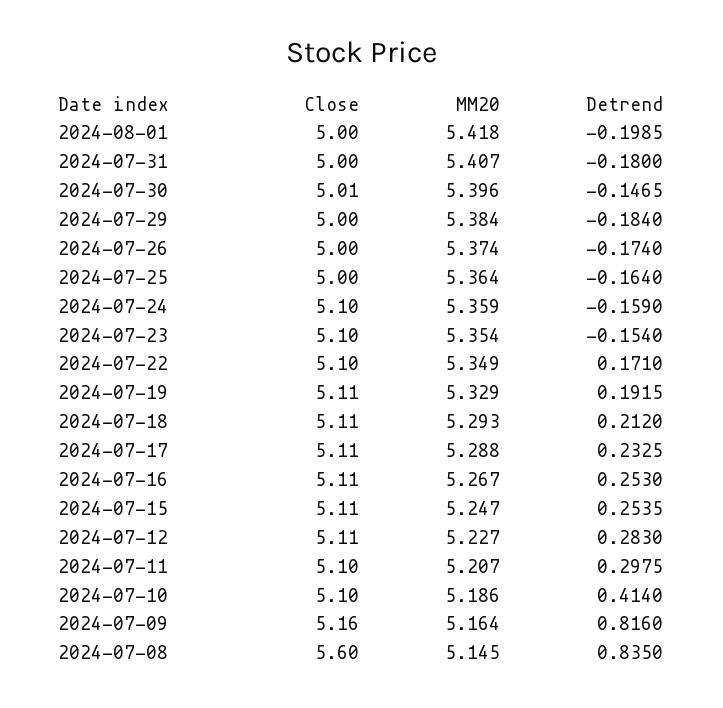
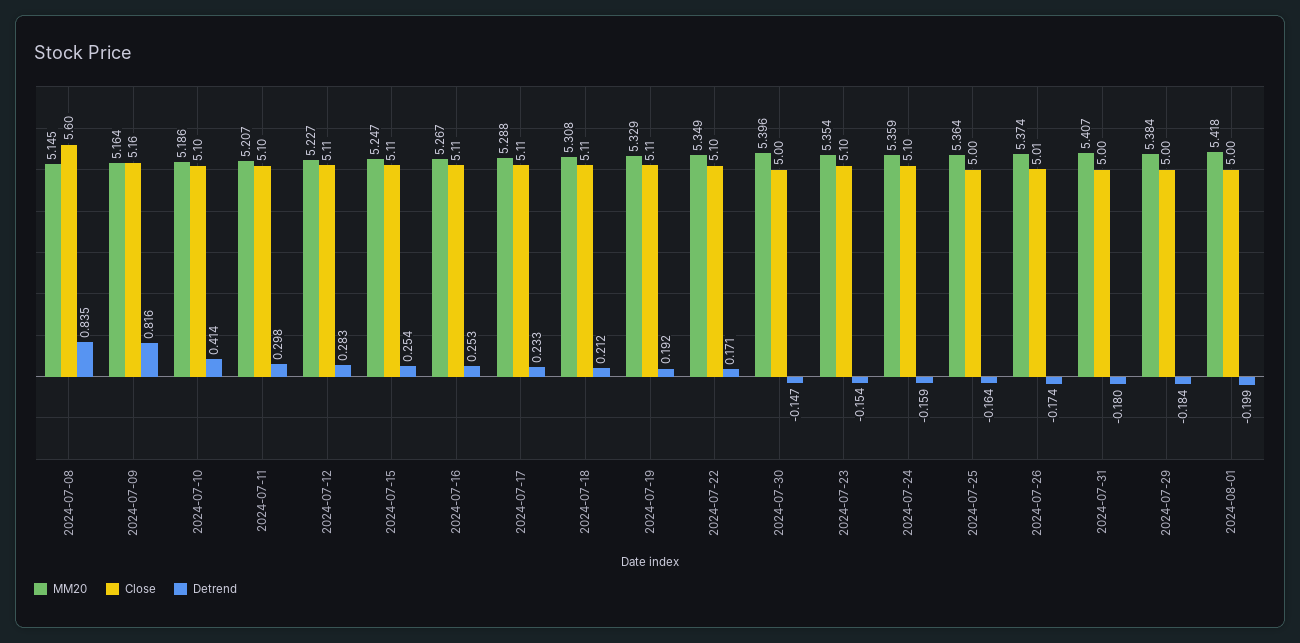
  {
    "Close": {
      "2024-08-01": 5,
      "2024-07-31": 5,
-     "2024-07-30": 5.01,
+     "2024-07-30": 5,
      "2024-07-29": 5,
-     "2024-07-26": 5,
+     "2024-07-26": 5.01,
      "2024-07-25": 5,
      "2024-07-24": 5.1,
      "2024-07-23": 5.1,
      "2024-07-22": 5.1,
      "2024-07-19": 5.11,
      "2024-07-18": 5.11,
      "2024-07-17": 5.11,
      "2024-07-16": 5.11,
      "2024-07-15": 5.11,
      "2024-07-12": 5.11,
      "2024-07-11": 5.1,
      "2024-07-10": 5.1,
      "2024-07-09": 5.16,
      "2024-07-08": 5.6
    },
    "MM20": {
      "2024-08-01": 5.418,
      "2024-07-31": 5.407,
      "2024-07-30": 5.396,
      "2024-07-29": 5.384,
      "2024-07-26": 5.374,
      "2024-07-25": 5.364,
      "2024-07-24": 5.359,
      "2024-07-23": 5.354,
      "2024-07-22": 5.349,
      "2024-07-19": 5.329,
-     "2024-07-18": 5.293,
+     "2024-07-18": 5.308,
      "2024-07-17": 5.288,
      "2024-07-16": 5.267,
      "2024-07-15": 5.247,
      "2024-07-12": 5.227,
      "2024-07-11": 5.207,
      "2024-07-10": 5.186,
      "2024-07-09": 5.164,
      "2024-07-08": 5.145
    },
    "Detrend": {
      "2024-08-01": -0.1985,
      "2024-07-31": -0.18,
      "2024-07-30": -0.1465,
      "2024-07-29": -0.184,
      "2024-07-26": -0.174,
      "2024-07-25": -0.164,
      "2024-07-24": -0.159,
      "2024-07-23": -0.154,
      "2024-07-22": 0.171,
      "2024-07-19": 0.1915,
      "2024-07-18": 0.212,
      "2024-07-17": 0.2325,
      "2024-07-16": 0.253,
      "2024-07-15": 0.2535,
      "2024-07-12": 0.283,
      "2024-07-11": 0.2975,
      "2024-07-10": 0.414,
      "2024-07-09": 0.816,
      "2024-07-08": 0.835
    }
  }

